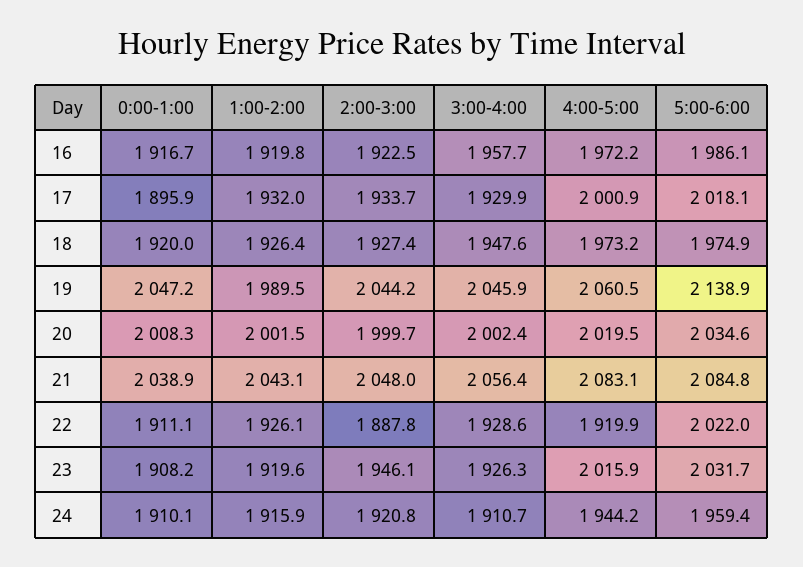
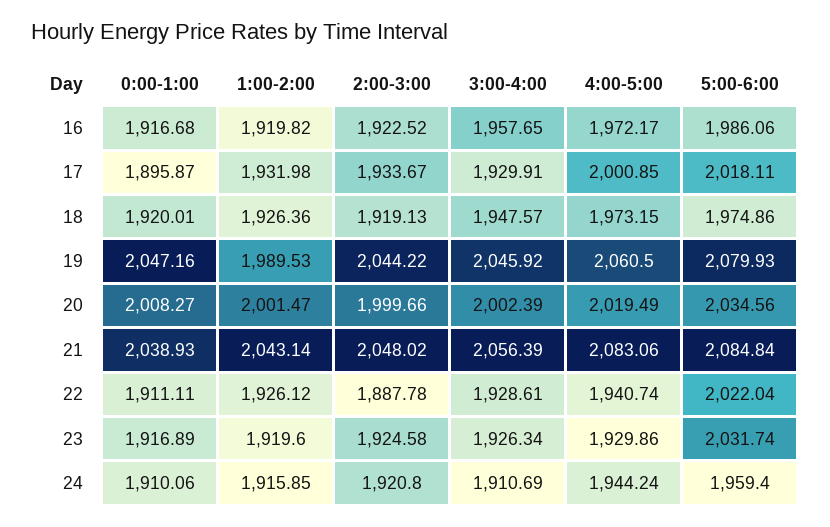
  {
    "0:00-1:00": {
      "16": 1916.68,
      "17": 1895.87,
      "18": 1920.01,
      "19": 2047.16,
      "20": 2008.27,
      "21": 2038.93,
      "22": 1911.11,
-     "23": 1908.2,
+     "23": 1916.89,
      "24": 1910.06
    },
    "1:00-2:00": {
      "16": 1919.82,
      "17": 1931.98,
      "18": 1926.36,
      "19": 1989.53,
      "20": 2001.47,
      "21": 2043.14,
      "22": 1926.12,
      "23": 1919.6,
      "24": 1915.85
    },
    "2:00-3:00": {
      "16": 1922.52,
      "17": 1933.67,
-     "18": 1927.4,
+     "18": 1919.13,
      "19": 2044.22,
      "20": 1999.66,
      "21": 2048.02,
      "22": 1887.78,
-     "23": 1946.1,
+     "23": 1924.58,
      "24": 1920.8
    },
    "3:00-4:00": {
      "16": 1957.65,
      "17": 1929.91,
      "18": 1947.57,
      "19": 2045.92,
      "20": 2002.39,
      "21": 2056.39,
      "22": 1928.61,
      "23": 1926.34,
      "24": 1910.69
    },
    "4:00-5:00": {
      "16": 1972.17,
      "17": 2000.85,
      "18": 1973.15,
      "19": 2060.5,
      "20": 2019.49,
      "21": 2083.06,
-     "22": 1919.9,
+     "22": 1940.74,
-     "23": 2015.9,
+     "23": 1929.86,
      "24": 1944.24
    },
    "5:00-6:00": {
      "16": 1986.06,
      "17": 2018.11,
      "18": 1974.86,
-     "19": 2138.9,
+     "19": 2079.93,
      "20": 2034.56,
      "21": 2084.84,
      "22": 2022.04,
      "23": 2031.74,
      "24": 1959.4
    }
  }

